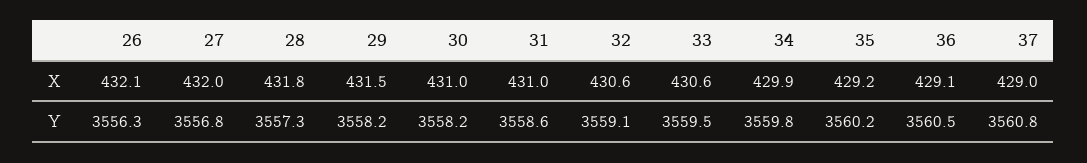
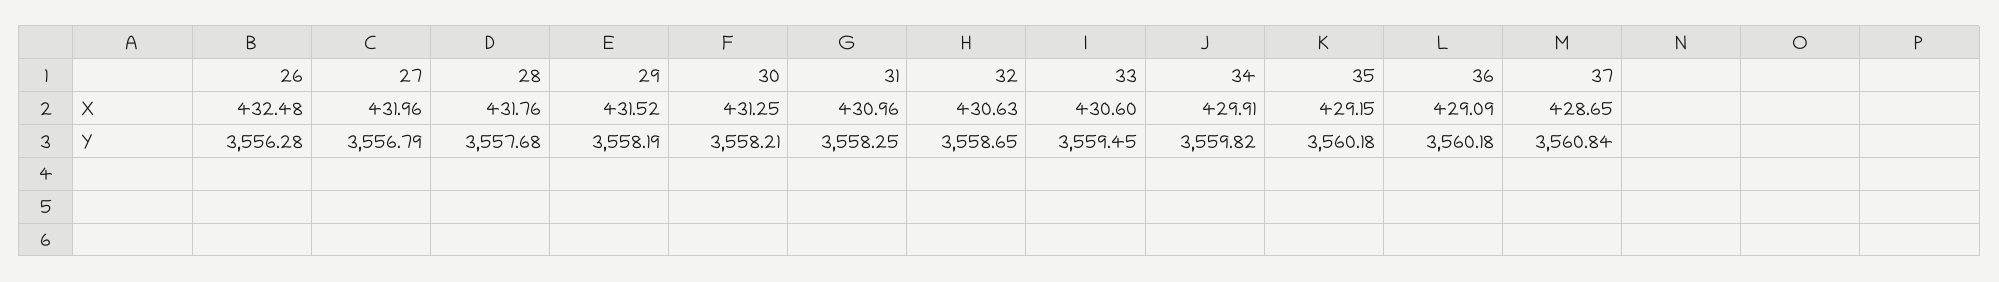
  {
    "26": {
-     "X": 432.1,
+     "X": 432.48,
      "Y": 3556.28
    },
    "27": {
      "X": 431.96,
      "Y": 3556.79
    },
    "28": {
      "X": 431.76,
-     "Y": 3557.3
+     "Y": 3557.68
    },
    "29": {
      "X": 431.52,
      "Y": 3558.19
    },
    "30": {
-     "X": 431,
+     "X": 431.25,
      "Y": 3558.21
    },
    "31": {
      "X": 430.96,
-     "Y": 3558.6
+     "Y": 3558.25
    },
    "32": {
      "X": 430.63,
-     "Y": 3559.1
+     "Y": 3558.65
    },
    "33": {
      "X": 430.6,
      "Y": 3559.45
    },
    "34": {
      "X": 429.91,
      "Y": 3559.82
    },
    "35": {
      "X": 429.15,
      "Y": 3560.18
    },
    "36": {
      "X": 429.09,
-     "Y": 3560.5
+     "Y": 3560.18
    },
    "37": {
-     "X": 429,
+     "X": 428.65,
      "Y": 3560.84
    }
  }

